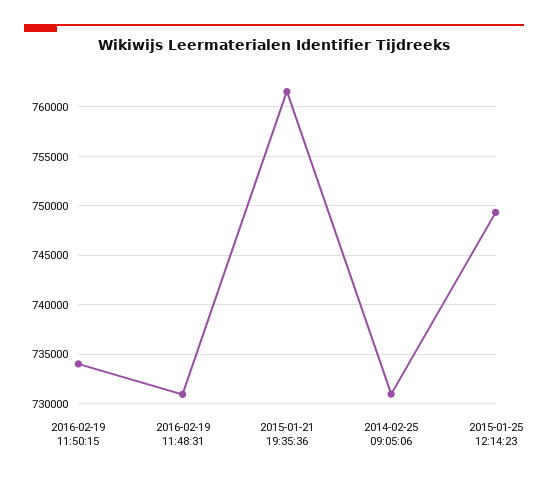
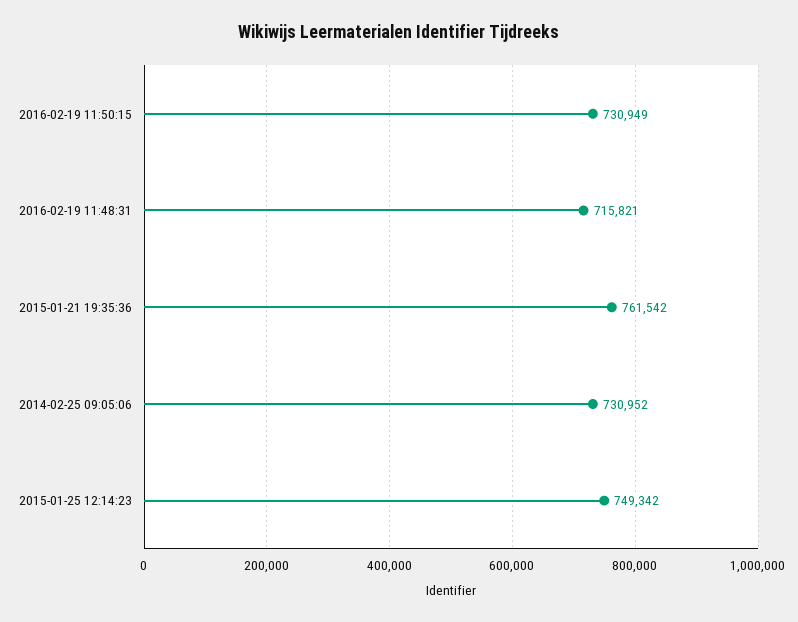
  {
-   "2016-02-19 11:50:15": 734000,
+   "2016-02-19 11:50:15": 730949,
-   "2016-02-19 11:48:31": 731000,
+   "2016-02-19 11:48:31": 715821,
    "2015-01-21 19:35:36": 761542,
    "2014-02-25 09:05:06": 730952,
    "2015-01-25 12:14:23": 749342
  }

